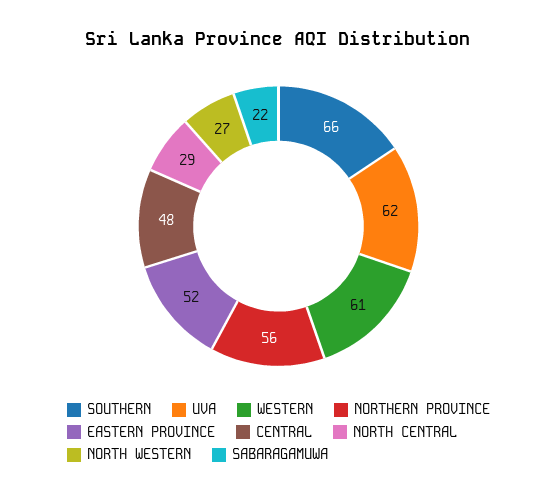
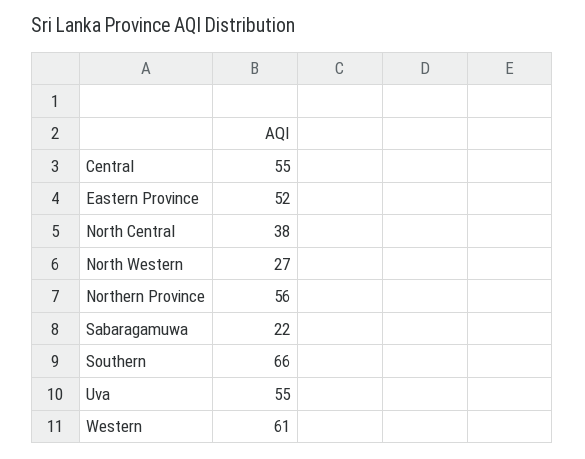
  {
    "SOUTHERN": 66,
-   "UVA": 62,
+   "UVA": 55,
    "WESTERN": 61,
    "NORTHERN PROVINCE": 56,
    "EASTERN PROVINCE": 52,
-   "CENTRAL": 48,
+   "CENTRAL": 55,
-   "NORTH CENTRAL": 29,
+   "NORTH CENTRAL": 38,
    "NORTH WESTERN": 27,
    "SABARAGAMUWA": 22
  }

